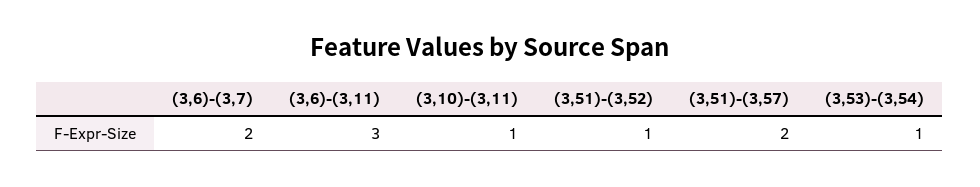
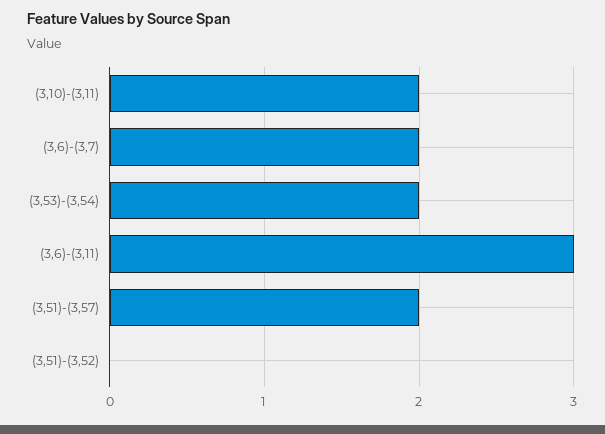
  {
    "(3,6)-(3,7)": 2,
    "(3,6)-(3,11)": 3,
-   "(3,10)-(3,11)": 1,
+   "(3,10)-(3,11)": 2,
-   "(3,51)-(3,52)": 1,
+   "(3,51)-(3,52)": 0,
    "(3,51)-(3,57)": 2,
-   "(3,53)-(3,54)": 1
+   "(3,53)-(3,54)": 2
  }

